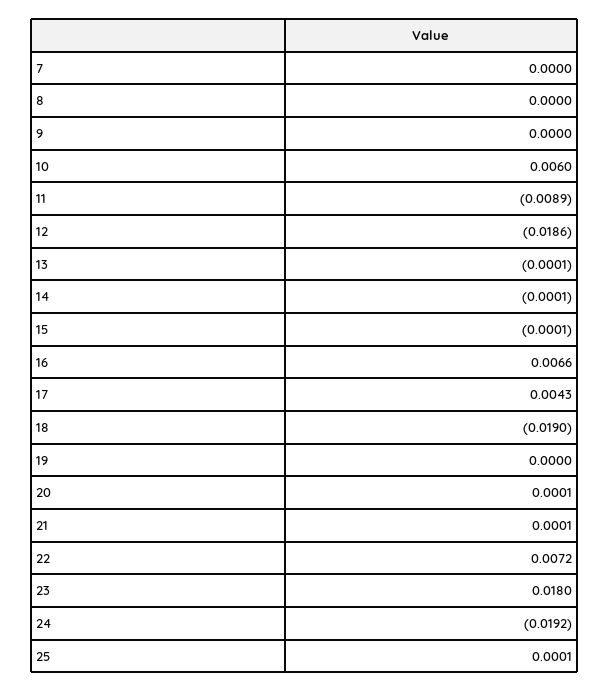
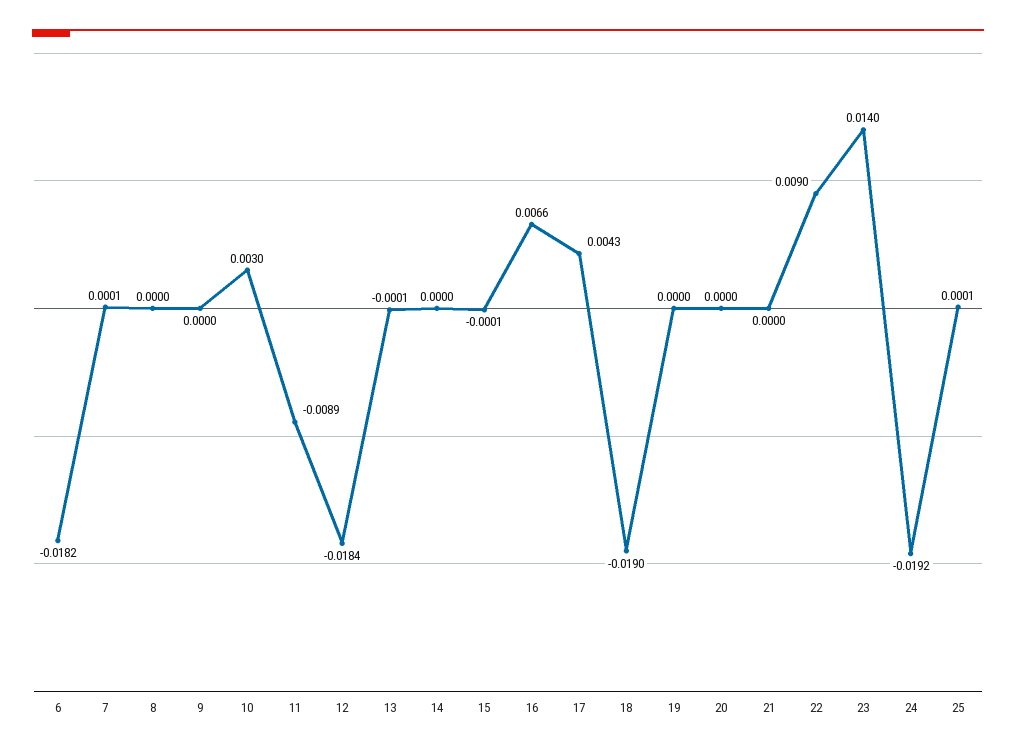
  {
-   "7": 0,
+   "7": 0.0001,
    "8": 0,
    "9": 0,
-   "10": 0.006,
+   "10": 0.003,
    "11": -0.0089,
-   "12": -0.0186,
+   "12": -0.0184,
    "13": -0.0001,
-   "14": -0.0001,
+   "14": 0,
    "15": -0.0001,
    "16": 0.0066,
    "17": 0.0043,
    "18": -0.019,
    "19": 0,
-   "20": 0.0001,
+   "20": 0,
-   "21": 0.0001,
+   "21": 0,
-   "22": 0.0072,
+   "22": 0.009,
-   "23": 0.018,
+   "23": 0.014,
    "24": -0.0192,
-   "25": 0.0001
+   "25": 0.0001,
+   "6": -0.0182
  }

